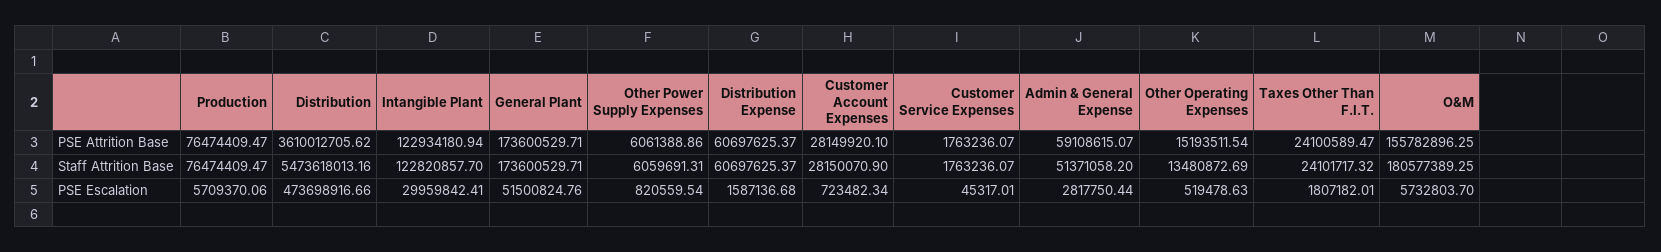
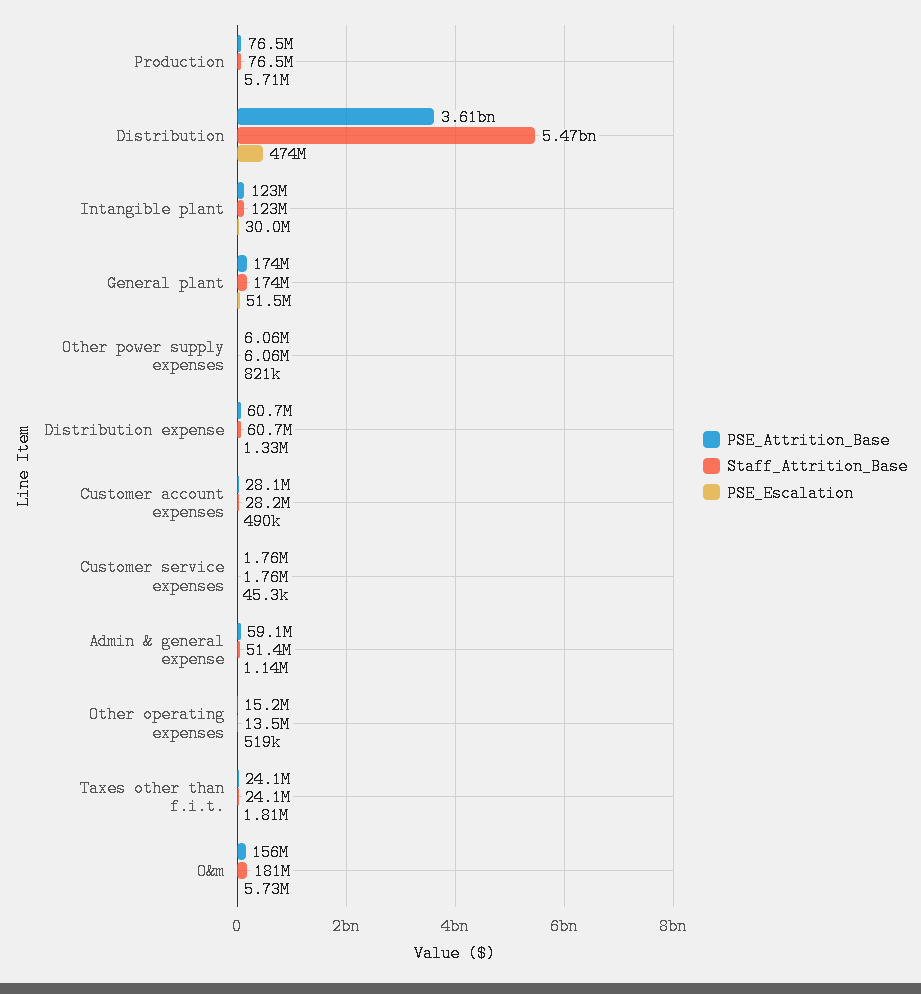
  {
    "PSE Attrition Base": {
      "Production": 76474409.47,
      "Distribution": 3610012705.62,
      "Intangible Plant": 122934180.94,
      "General Plant": 173600529.71,
      "Other Power Supply Expenses": 6061388.86,
      "Distribution Expense": 60697625.37,
      "Customer Account Expenses": 28149920.1,
      "Customer Service Expenses": 1763236.07,
      "Admin & General Expense": 59108615.07,
      "Other Operating Expenses": 15193511.54,
      "Taxes Other Than F.I.T.": 24100589.47,
      "O&M": 155782896.25
    },
    "Staff Attrition Base": {
      "Production": 76474409.47,
      "Distribution": 5473618013.16,
      "Intangible Plant": 122820857.7,
      "General Plant": 173600529.71,
      "Other Power Supply Expenses": 6059691.31,
      "Distribution Expense": 60697625.37,
      "Customer Account Expenses": 28150070.9,
      "Customer Service Expenses": 1763236.07,
      "Admin & General Expense": 51371058.2,
      "Other Operating Expenses": 13480872.69,
      "Taxes Other Than F.I.T.": 24101717.32,
      "O&M": 180577389.25
    },
    "PSE Escalation": {
      "Production": 5709370.06,
      "Distribution": 473698916.66,
      "Intangible Plant": 29959842.41,
      "General Plant": 51500824.76,
      "Other Power Supply Expenses": 820559.54,
-     "Distribution Expense": 1587136.68,
+     "Distribution Expense": 1330000,
-     "Customer Account Expenses": 723482.34,
+     "Customer Account Expenses": 490000,
      "Customer Service Expenses": 45317.01,
-     "Admin & General Expense": 2817750.44,
+     "Admin & General Expense": 1140000,
      "Other Operating Expenses": 519478.63,
      "Taxes Other Than F.I.T.": 1807182.01,
      "O&M": 5732803.7
    }
  }

